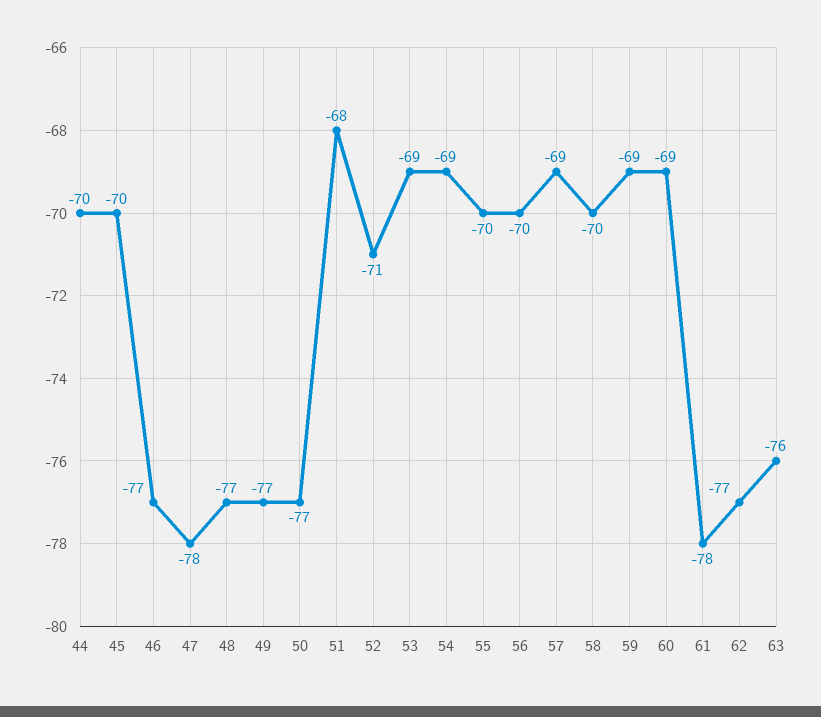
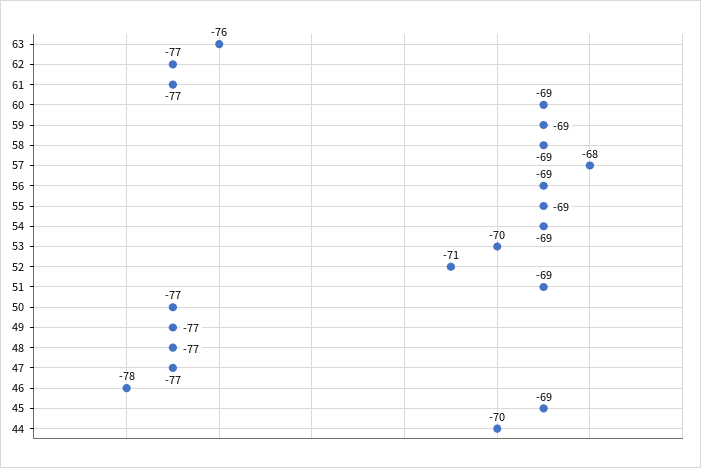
  {
    "44": -70,
-   "45": -70,
+   "45": -69,
-   "46": -77,
+   "46": -78,
-   "47": -78,
+   "47": -77,
    "48": -77,
    "49": -77,
    "50": -77,
-   "51": -68,
+   "51": -69,
    "52": -71,
-   "53": -69,
+   "53": -70,
    "54": -69,
-   "55": -70,
+   "55": -69,
-   "56": -70,
+   "56": -69,
-   "57": -69,
+   "57": -68,
-   "58": -70,
+   "58": -69,
    "59": -69,
    "60": -69,
-   "61": -78,
+   "61": -77,
    "62": -77,
    "63": -76
  }

